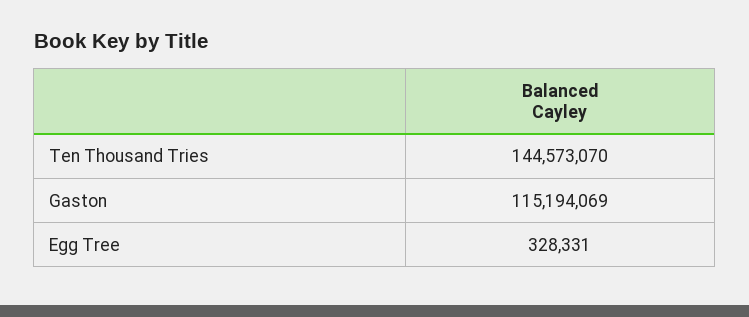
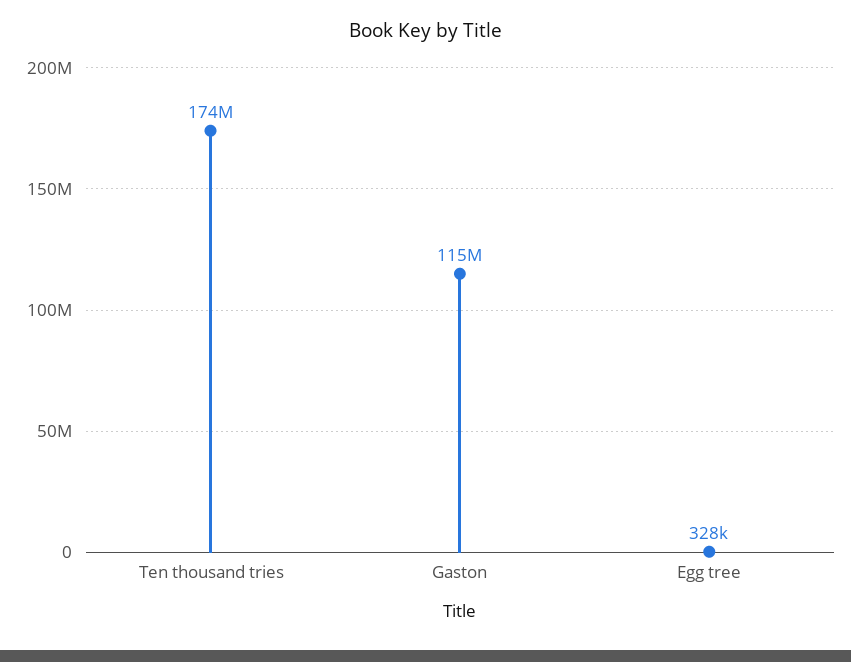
  {
-   "Ten Thousand Tries": 144573070,
+   "Ten Thousand Tries": 174000000,
    "Gaston": 115194069,
    "Egg Tree": 328331
  }

